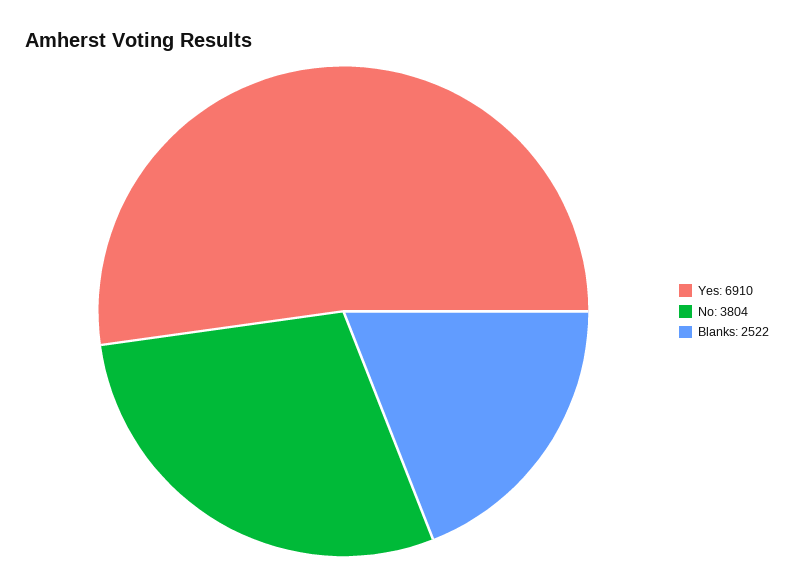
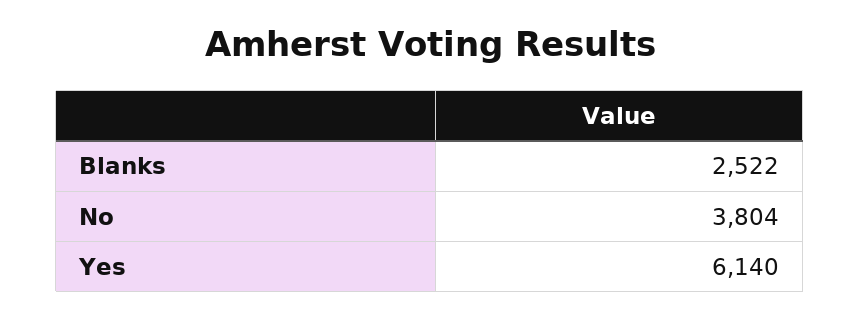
  {
-   "Yes": 6910,
+   "Yes": 6140,
    "No": 3804,
    "Blanks": 2522
  }

